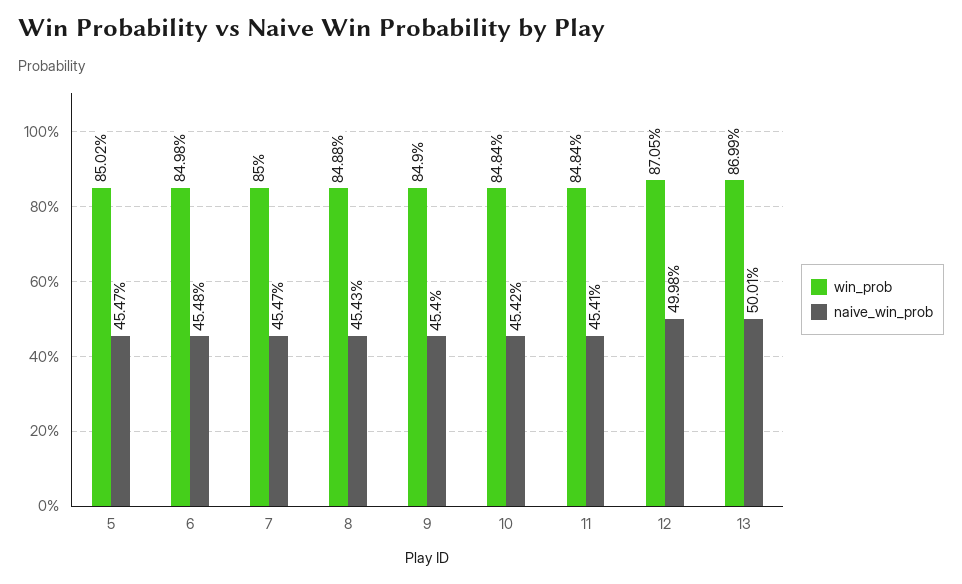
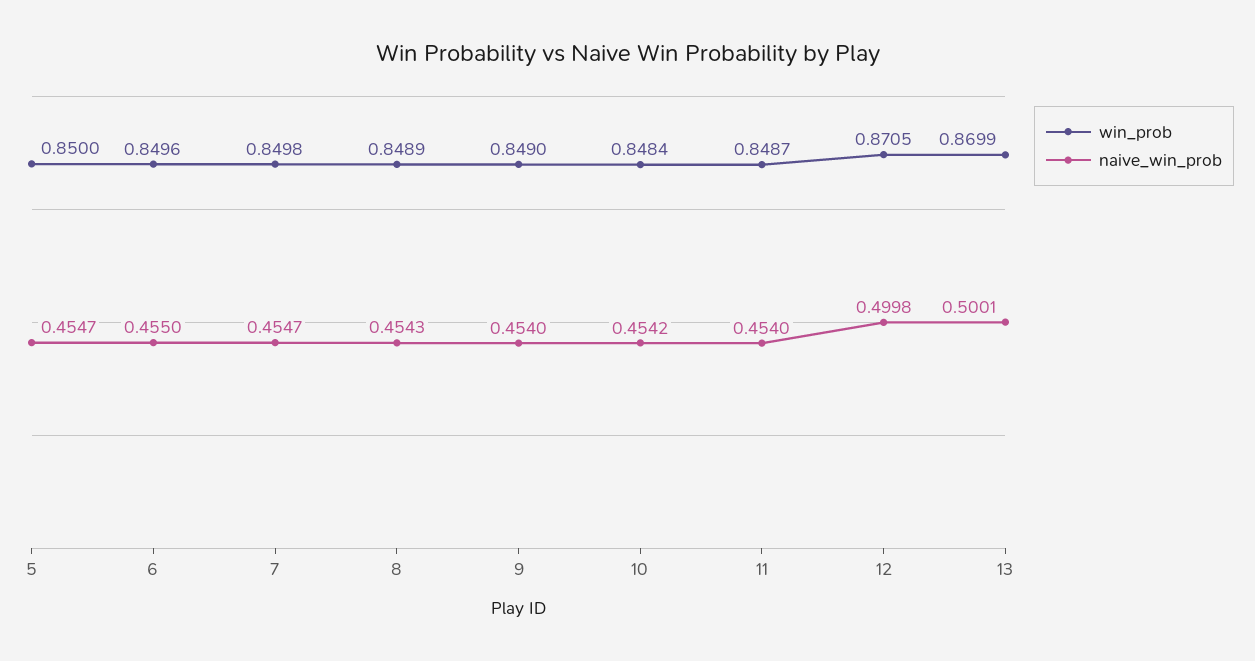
  {
    "win_prob": {
-     "5": 0.8502,
+     "5": 0.85,
-     "6": 0.8498,
+     "6": 0.8496,
-     "7": 0.85,
+     "7": 0.8498,
-     "8": 0.8488,
+     "8": 0.8489,
      "9": 0.849,
      "10": 0.8484,
-     "11": 0.8484,
+     "11": 0.8487,
      "12": 0.8705,
      "13": 0.8699
    },
    "naive_win_prob": {
      "5": 0.4547,
-     "6": 0.4548,
+     "6": 0.455,
      "7": 0.4547,
      "8": 0.4543,
      "9": 0.454,
      "10": 0.4542,
-     "11": 0.4541,
+     "11": 0.454,
      "12": 0.4998,
      "13": 0.5001
    }
  }

